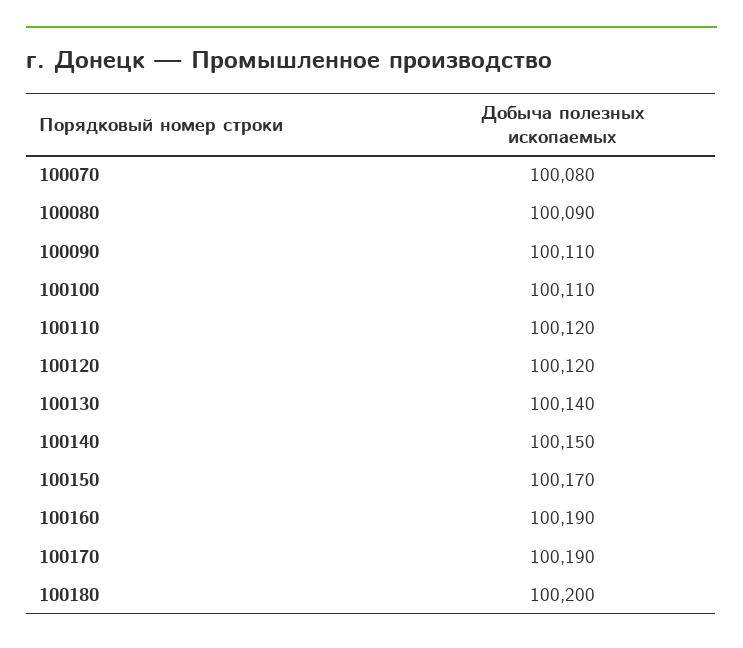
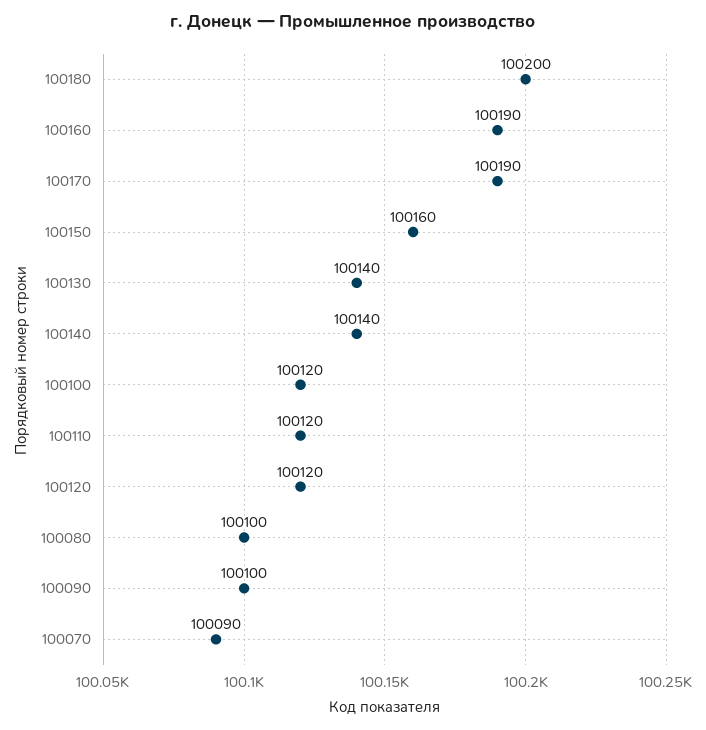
  {
-   "100070": 100080,
+   "100070": 100090,
-   "100080": 100090,
+   "100080": 100100,
-   "100090": 100110,
+   "100090": 100100,
-   "100100": 100110,
+   "100100": 100120,
    "100110": 100120,
    "100120": 100120,
    "100130": 100140,
-   "100140": 100150,
+   "100140": 100140,
-   "100150": 100170,
+   "100150": 100160,
    "100160": 100190,
    "100170": 100190,
    "100180": 100200
  }

